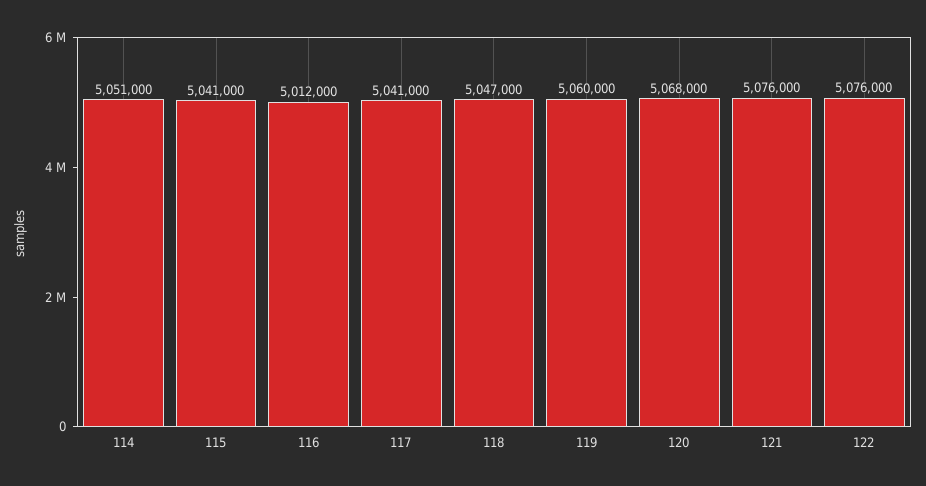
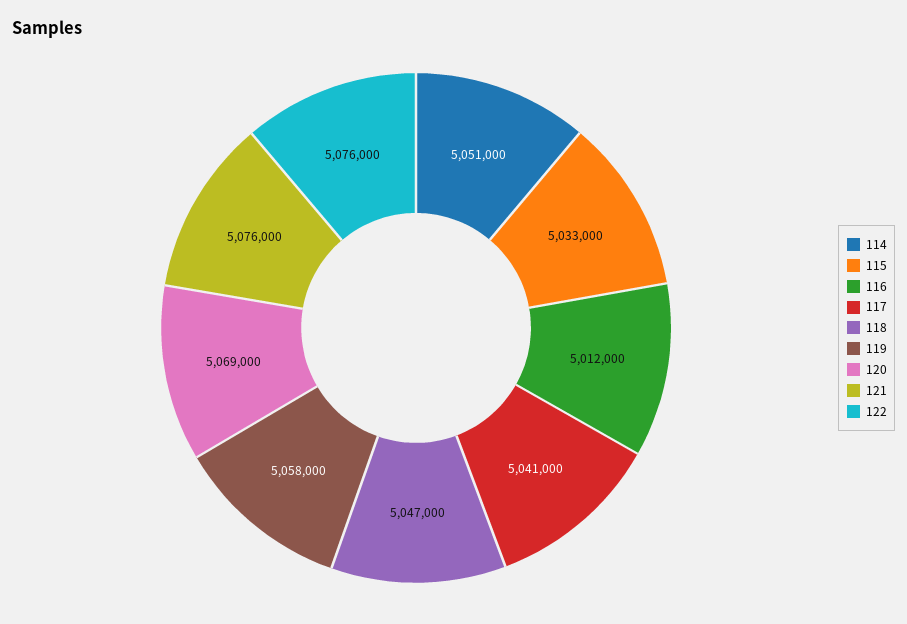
  {
    "114": 5051000,
-   "115": 5041000,
+   "115": 5033000,
    "116": 5012000,
    "117": 5041000,
    "118": 5047000,
-   "119": 5060000,
+   "119": 5058000,
-   "120": 5068000,
+   "120": 5069000,
    "121": 5076000,
    "122": 5076000
  }

